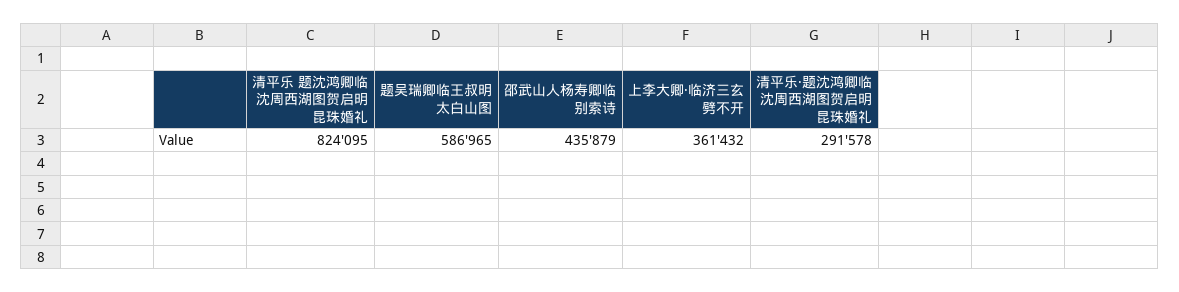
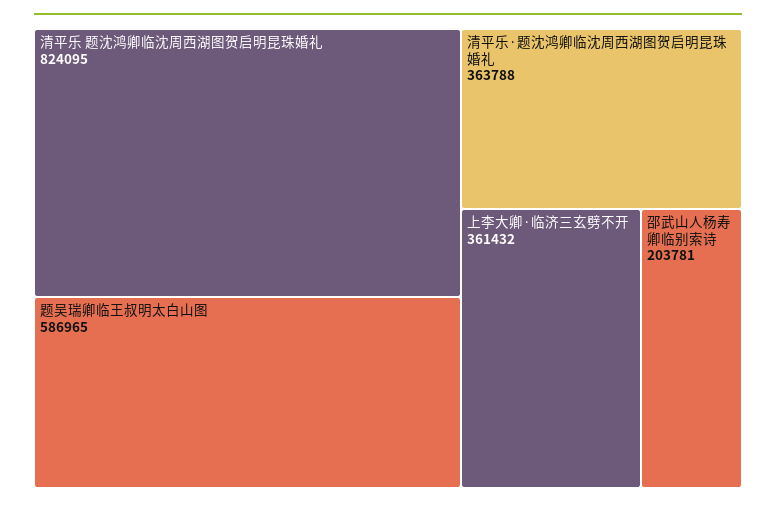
  {
    "清平乐 题沈鸿卿临沈周西湖图贺启明昆珠婚礼": 824095,
    "题吴瑞卿临王叔明太白山图": 586965,
-   "邵武山人杨寿卿临别索诗": 435879,
+   "邵武山人杨寿卿临别索诗": 203781,
    "上李大卿·临济三玄劈不开": 361432,
-   "清平乐·题沈鸿卿临沈周西湖图贺启明昆珠婚礼": 291578
+   "清平乐·题沈鸿卿临沈周西湖图贺启明昆珠婚礼": 363788
  }

